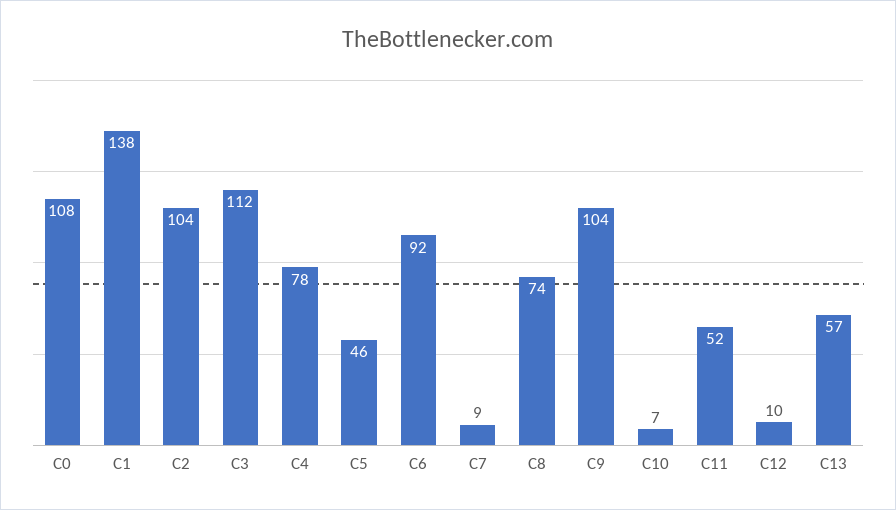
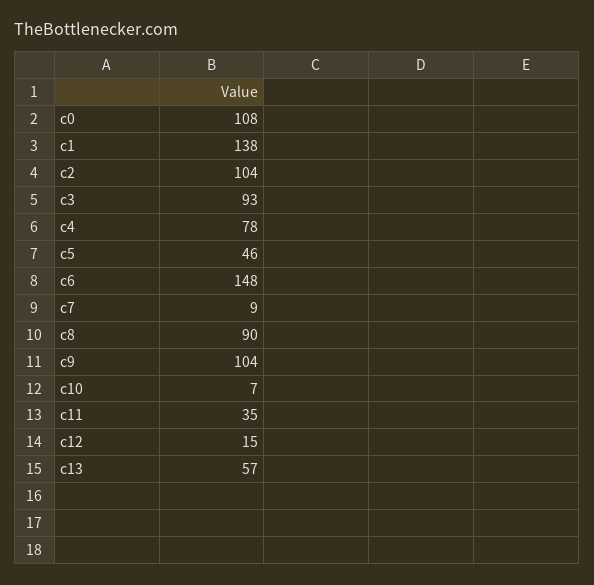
  {
    "C0": 108,
    "C1": 138,
    "C2": 104,
-   "C3": 112,
+   "C3": 93,
    "C4": 78,
    "C5": 46,
-   "C6": 92,
+   "C6": 148,
    "C7": 9,
-   "C8": 74,
+   "C8": 90,
    "C9": 104,
    "C10": 7,
-   "C11": 52,
+   "C11": 35,
-   "C12": 10,
+   "C12": 15,
    "C13": 57
  }

